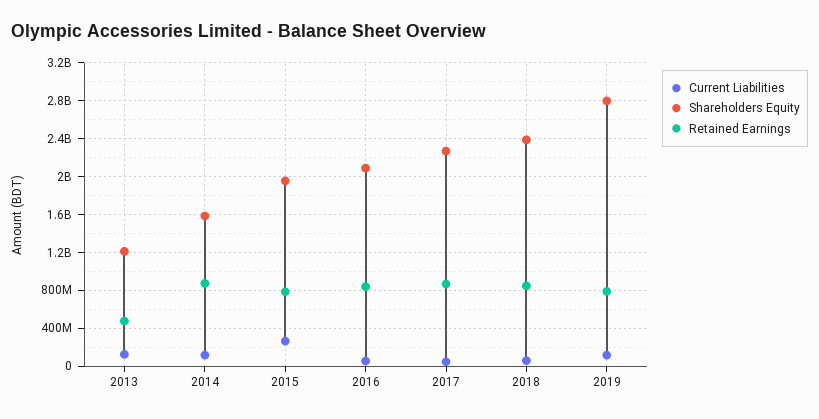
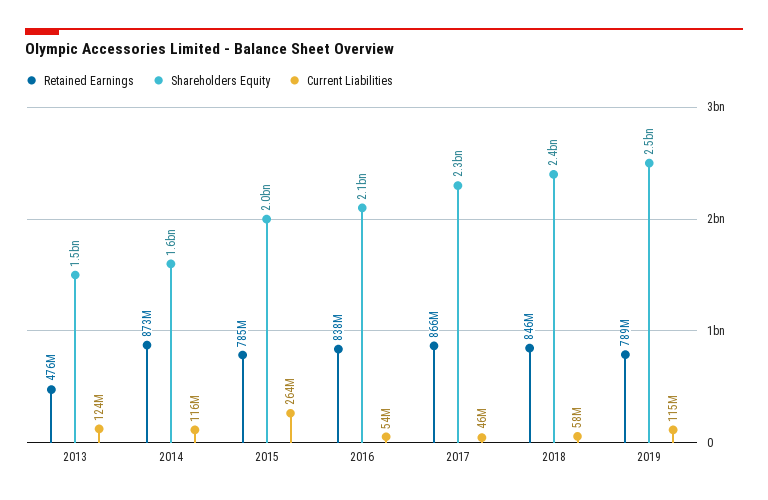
  {
    "Current Liabilities": {
      "2013": 124000000,
      "2014": 116000000,
      "2015": 264000000,
      "2016": 54000000,
      "2017": 46000000,
      "2018": 58000000,
      "2019": 115000000
    },
    "Shareholders Equity": {
-     "2013": 1200000000,
+     "2013": 1500000000,
      "2014": 1600000000,
      "2015": 2000000000,
      "2016": 2100000000,
      "2017": 2300000000,
      "2018": 2400000000,
-     "2019": 2800000000
+     "2019": 2500000000
    },
    "Retained Earnings": {
      "2013": 476000000,
      "2014": 873000000,
      "2015": 785000000,
      "2016": 838000000,
      "2017": 866000000,
      "2018": 846000000,
      "2019": 789000000
    }
  }

